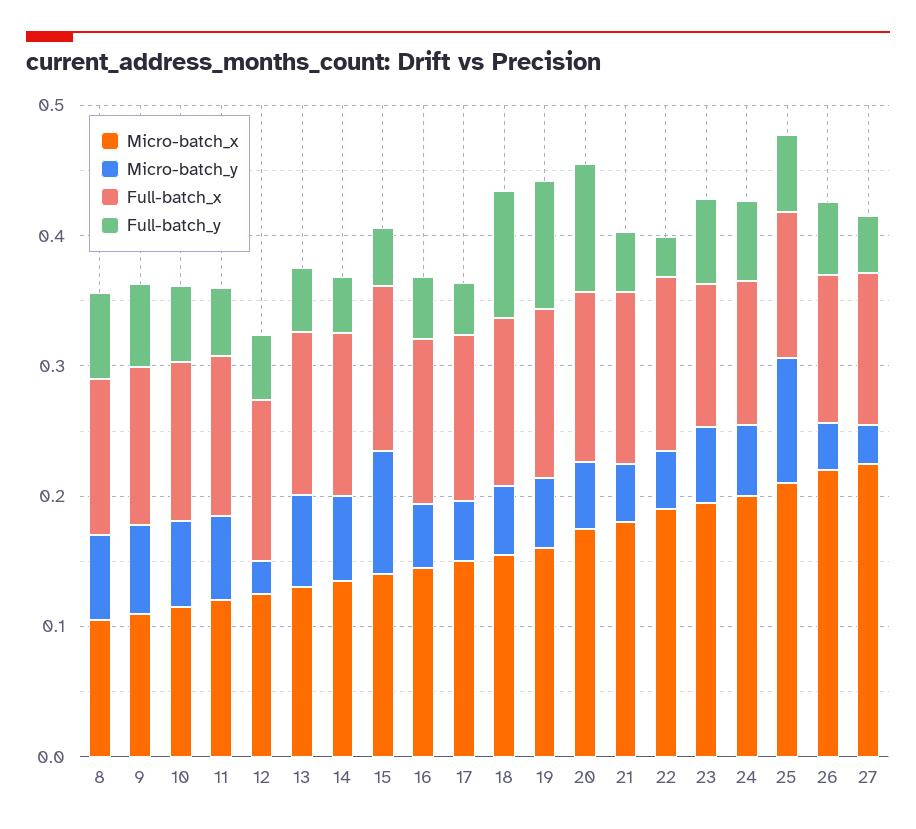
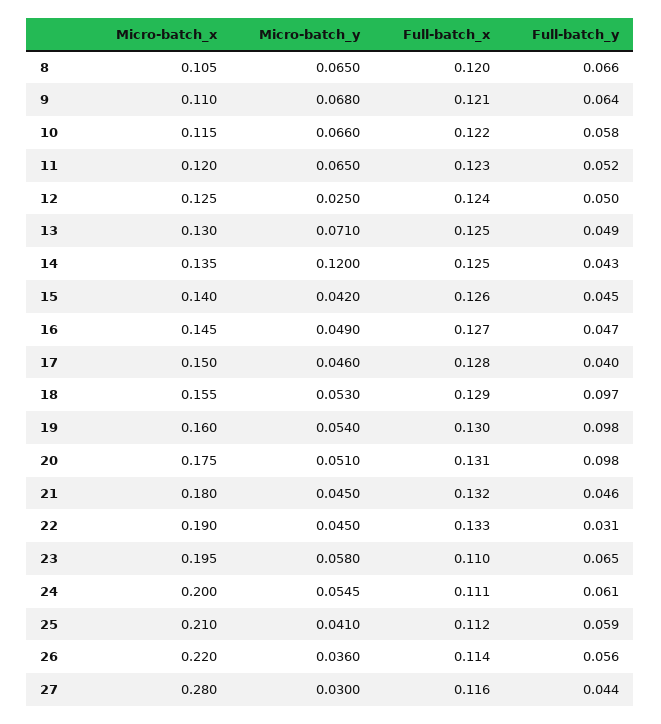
  {
    "Micro-batch_x": {
      "8": 0.105,
      "9": 0.11,
      "10": 0.115,
      "11": 0.12,
      "12": 0.125,
      "13": 0.13,
      "14": 0.135,
      "15": 0.14,
      "16": 0.145,
      "17": 0.15,
      "18": 0.155,
      "19": 0.16,
      "20": 0.175,
      "21": 0.18,
      "22": 0.19,
      "23": 0.195,
      "24": 0.2,
      "25": 0.21,
      "26": 0.22,
-     "27": 0.22
+     "27": 0.28
    },
    "Micro-batch_y": {
      "8": 0.065,
      "9": 0.068,
      "10": 0.066,
      "11": 0.065,
      "12": 0.025,
      "13": 0.071,
-     "14": 0.06,
+     "14": 0.12,
-     "15": 0.1,
+     "15": 0.042,
      "16": 0.049,
      "17": 0.046,
      "18": 0.053,
      "19": 0.054,
      "20": 0.051,
      "21": 0.045,
      "22": 0.045,
      "23": 0.058,
      "24": 0.0545,
-     "25": 0.1,
+     "25": 0.041,
      "26": 0.036,
      "27": 0.03
    },
    "Full-batch_x": {
      "8": 0.12,
      "9": 0.121,
      "10": 0.122,
      "11": 0.123,
      "12": 0.124,
      "13": 0.125,
      "14": 0.125,
      "15": 0.126,
      "16": 0.127,
      "17": 0.128,
      "18": 0.129,
      "19": 0.13,
      "20": 0.131,
      "21": 0.132,
      "22": 0.133,
      "23": 0.11,
      "24": 0.111,
      "25": 0.112,
      "26": 0.114,
      "27": 0.116
    },
    "Full-batch_y": {
      "8": 0.066,
      "9": 0.064,
      "10": 0.058,
      "11": 0.052,
      "12": 0.05,
      "13": 0.049,
      "14": 0.043,
      "15": 0.045,
      "16": 0.047,
      "17": 0.04,
      "18": 0.097,
      "19": 0.098,
      "20": 0.098,
      "21": 0.046,
      "22": 0.031,
      "23": 0.065,
      "24": 0.061,
      "25": 0.059,
      "26": 0.056,
      "27": 0.044
    }
  }

